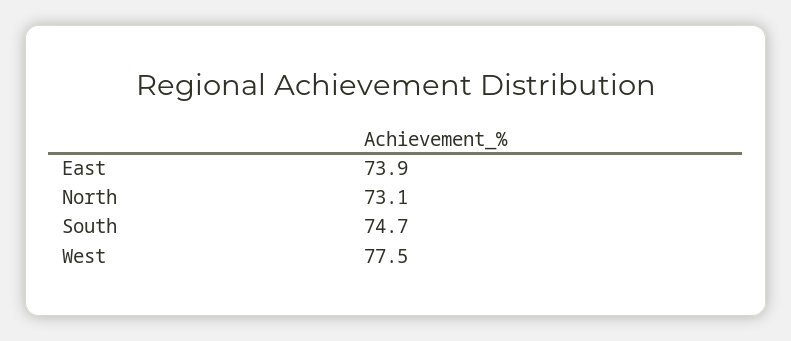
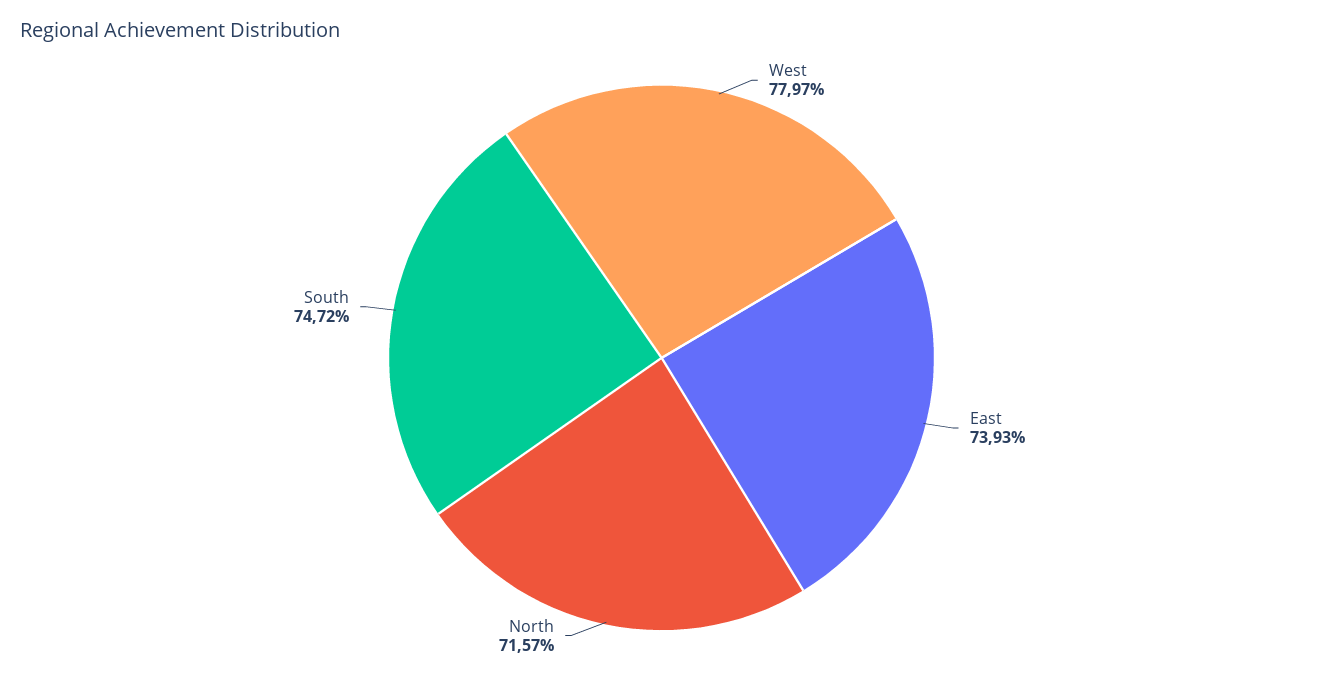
  {
    "East": 73.93,
-   "North": 73.1,
+   "North": 71.57,
    "South": 74.72,
-   "West": 77.5
+   "West": 77.97
  }

